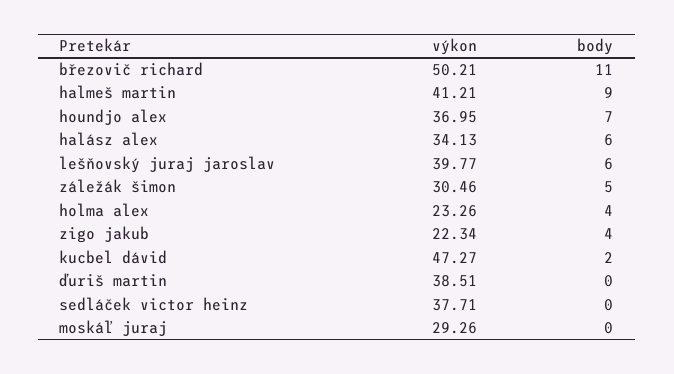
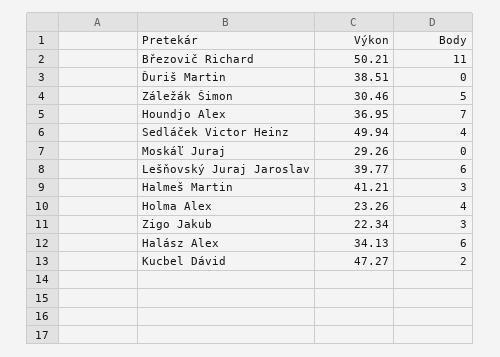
  {
    "výkon": {
      "březovič richard": 50.21,
      "halmeš martin": 41.21,
      "houndjo alex": 36.95,
      "halász alex": 34.13,
      "lešňovský juraj jaroslav": 39.77,
      "záležák šimon": 30.46,
      "holma alex": 23.26,
      "zigo jakub": 22.34,
      "kucbel dávid": 47.27,
      "ďuriš martin": 38.51,
-     "sedláček victor heinz": 37.71,
+     "sedláček victor heinz": 49.94,
      "moskáľ juraj": 29.26
    },
    "body": {
      "březovič richard": 11,
-     "halmeš martin": 9,
+     "halmeš martin": 3,
      "houndjo alex": 7,
      "halász alex": 6,
      "lešňovský juraj jaroslav": 6,
      "záležák šimon": 5,
      "holma alex": 4,
-     "zigo jakub": 4,
+     "zigo jakub": 3,
      "kucbel dávid": 2,
      "ďuriš martin": 0,
-     "sedláček victor heinz": 0,
+     "sedláček victor heinz": 4,
      "moskáľ juraj": 0
    }
  }

